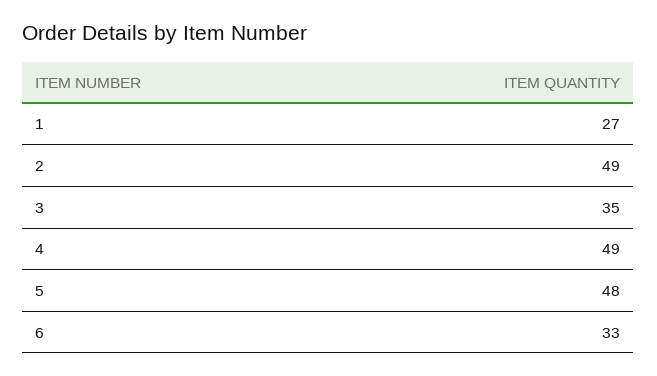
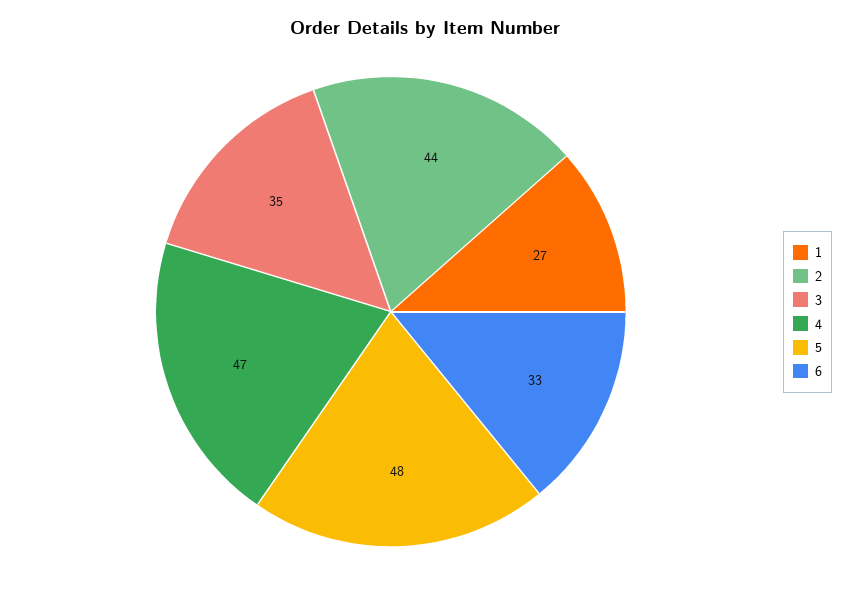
  {
    "1": 27,
-   "2": 49,
+   "2": 44,
    "3": 35,
-   "4": 49,
+   "4": 47,
    "5": 48,
    "6": 33
  }

